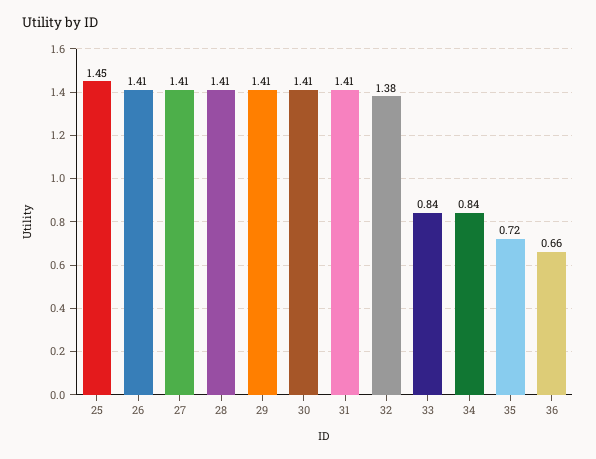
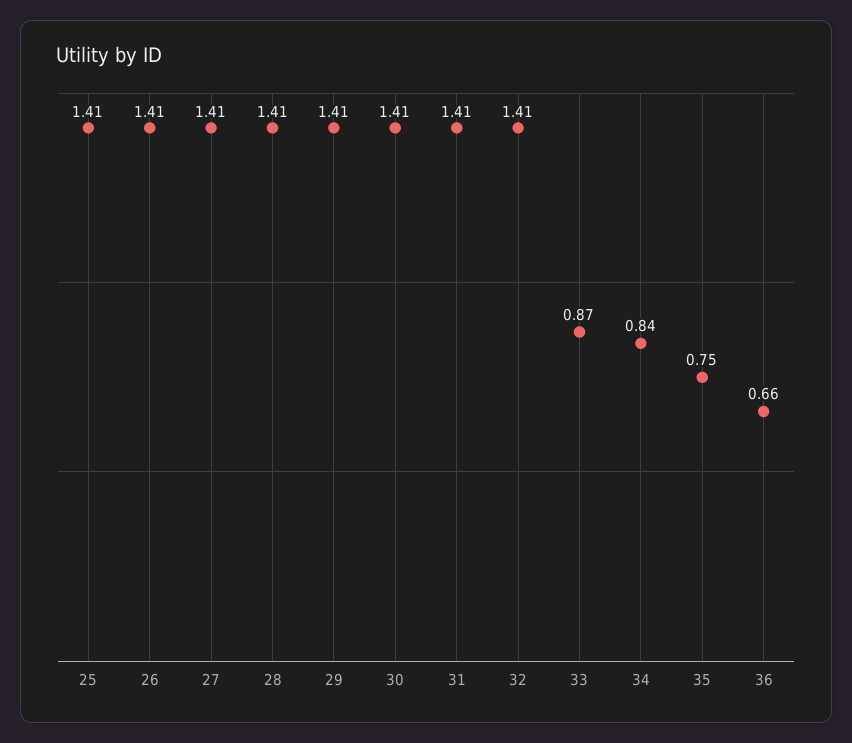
  {
-   "25": 1.45,
+   "25": 1.41,
    "26": 1.41,
    "27": 1.41,
    "28": 1.41,
    "29": 1.41,
    "30": 1.41,
    "31": 1.41,
-   "32": 1.38,
+   "32": 1.41,
-   "33": 0.84,
+   "33": 0.87,
    "34": 0.84,
-   "35": 0.72,
+   "35": 0.75,
    "36": 0.66
  }

